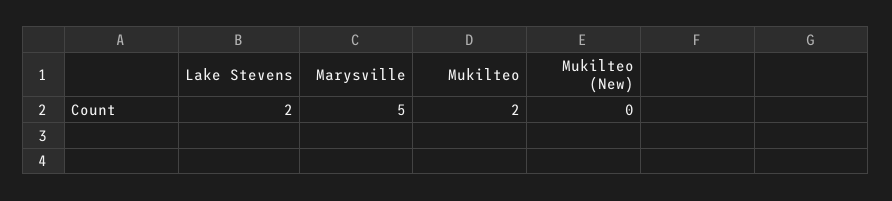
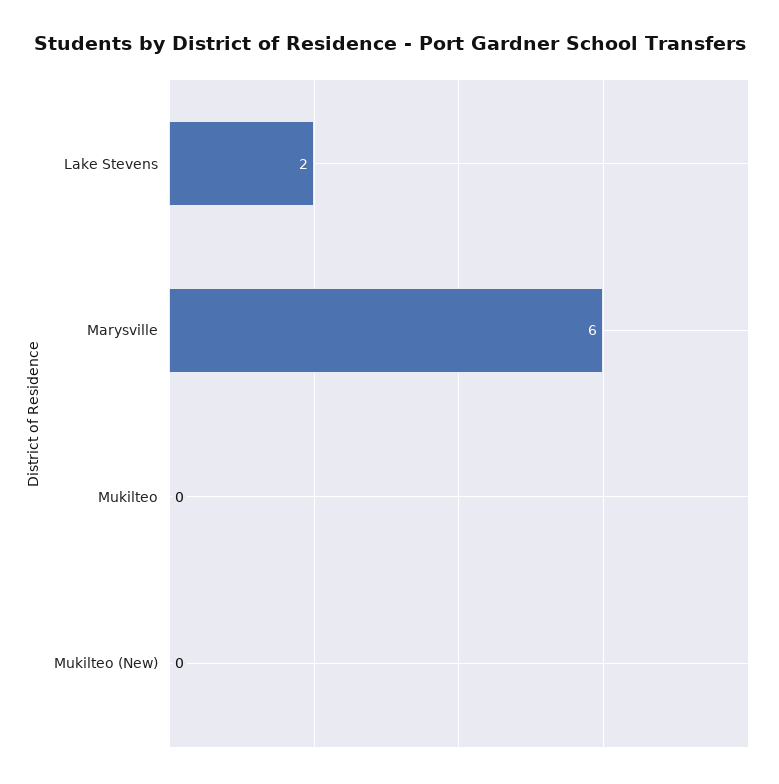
  {
    "Lake Stevens": 2,
-   "Marysville": 5,
+   "Marysville": 6,
-   "Mukilteo": 2,
+   "Mukilteo": 0,
    "Mukilteo (New)": 0
  }

